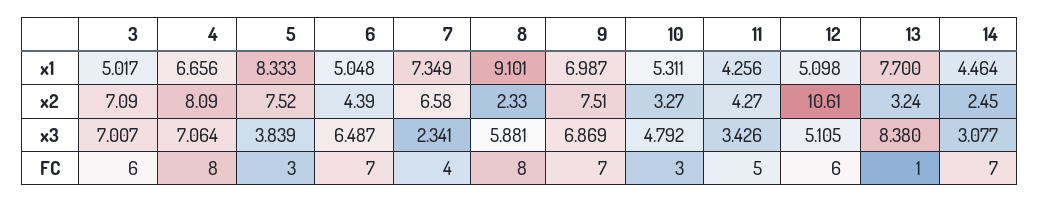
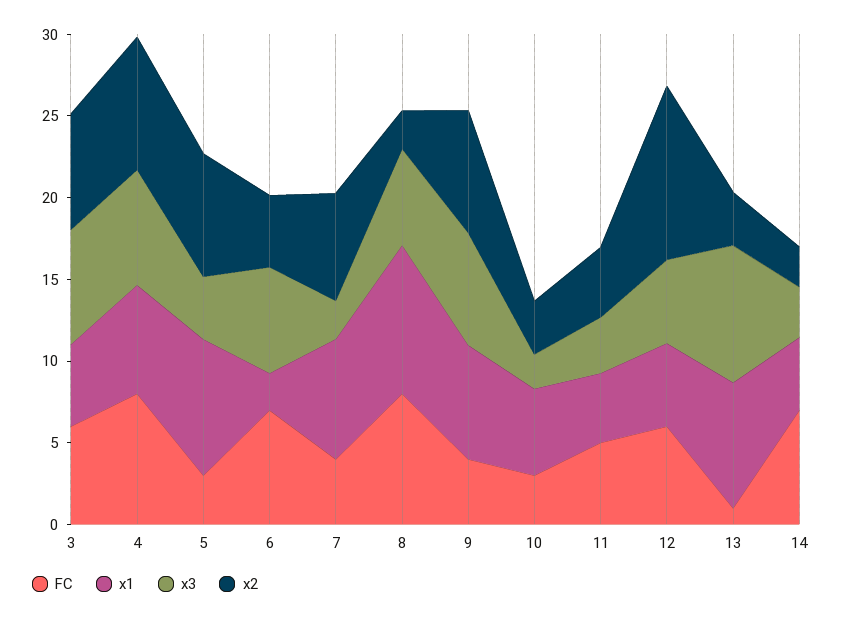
  {
    "x1": {
      "3": 5.017,
      "4": 6.656,
      "5": 8.333,
-     "6": 5.048,
+     "6": 2,
      "7": 7.349,
      "8": 9.101,
      "9": 6.987,
      "10": 5.311,
      "11": 4.256,
      "12": 5.098,
      "13": 7.7,
      "14": 4.464
    },
    "x2": {
      "3": 7.09,
      "4": 8.09,
      "5": 7.52,
      "6": 4.39,
      "7": 6.58,
      "8": 2.33,
      "9": 7.51,
      "10": 3.27,
      "11": 4.27,
      "12": 10.61,
      "13": 3.24,
      "14": 2.45
    },
    "x3": {
      "3": 7.007,
      "4": 7.064,
      "5": 3.839,
      "6": 6.487,
      "7": 2.341,
      "8": 5.881,
      "9": 6.869,
-     "10": 4.792,
+     "10": 2,
      "11": 3.426,
      "12": 5.105,
      "13": 8.38,
      "14": 3.077
    },
    "FC": {
      "3": 6,
      "4": 8,
      "5": 3,
      "6": 7,
      "7": 4,
      "8": 8,
-     "9": 7,
+     "9": 4,
      "10": 3,
      "11": 5,
      "12": 6,
      "13": 1,
      "14": 7
    }
  }

